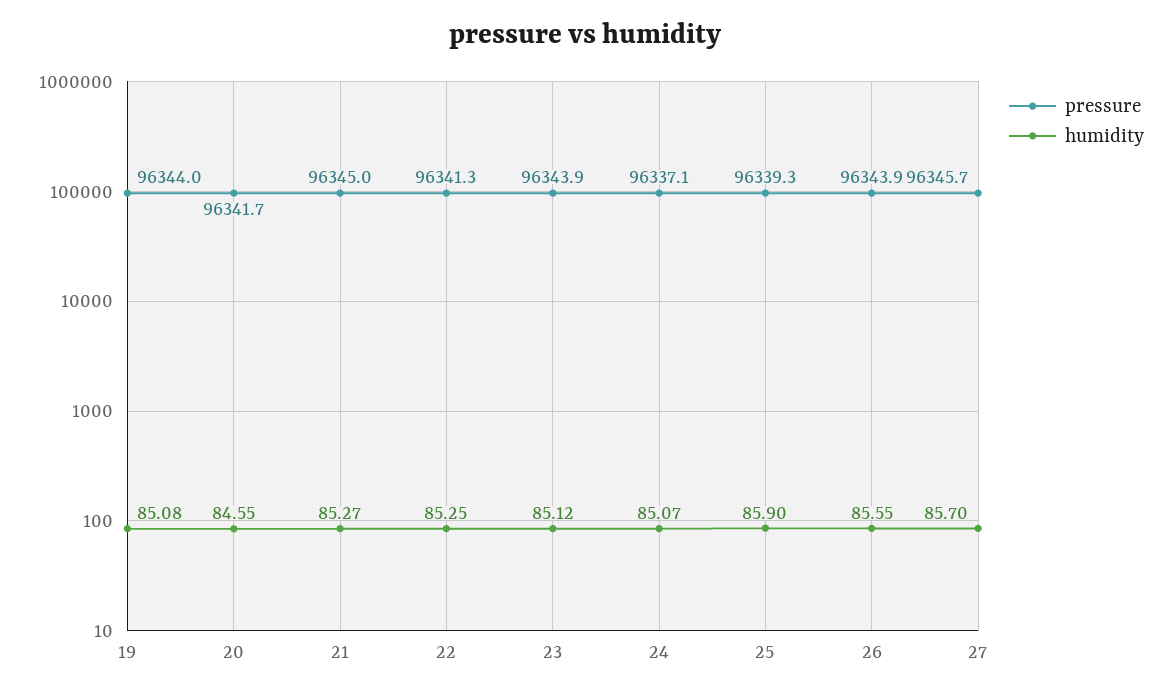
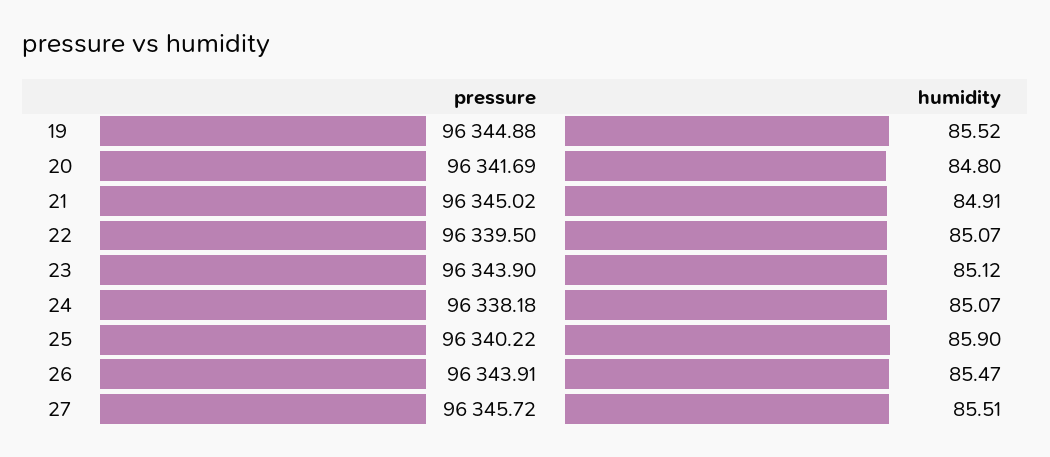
  {
    "pressure": {
-     "19": 96344,
+     "19": 96344.88,
      "20": 96341.69,
      "21": 96345.02,
-     "22": 96341.3,
+     "22": 96339.5,
      "23": 96343.9,
-     "24": 96337.1,
+     "24": 96338.18,
-     "25": 96339.3,
+     "25": 96340.22,
      "26": 96343.91,
      "27": 96345.72
    },
    "humidity": {
-     "19": 85.08,
+     "19": 85.52,
-     "20": 84.55,
+     "20": 84.8,
-     "21": 85.27,
+     "21": 84.91,
-     "22": 85.25,
+     "22": 85.07,
      "23": 85.12,
      "24": 85.07,
      "25": 85.9,
-     "26": 85.55,
+     "26": 85.47,
-     "27": 85.7
+     "27": 85.51
    }
  }

